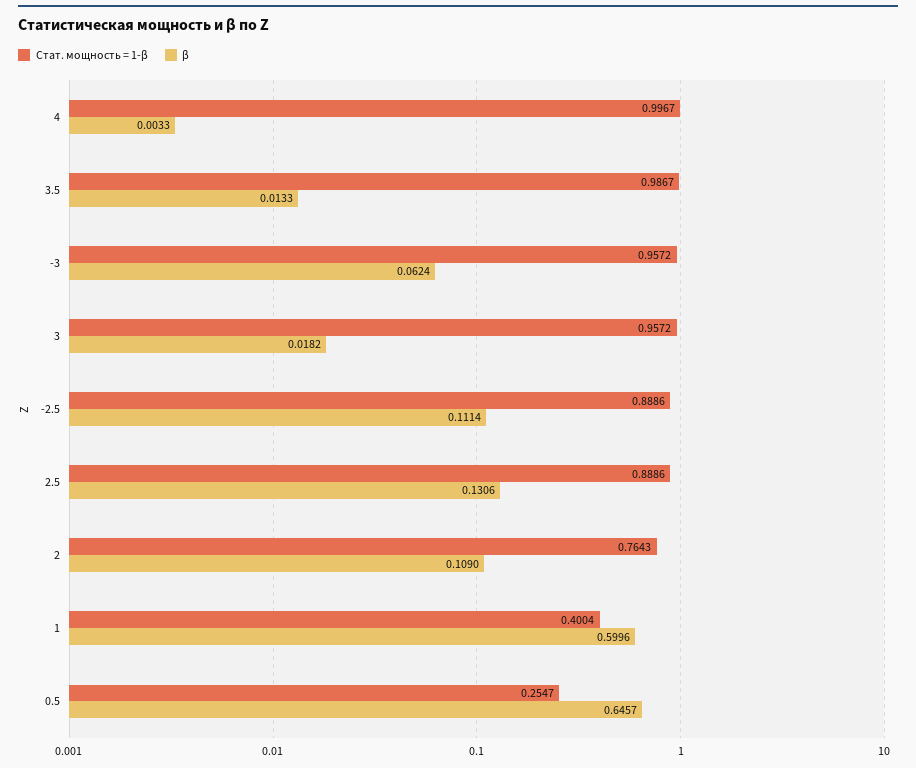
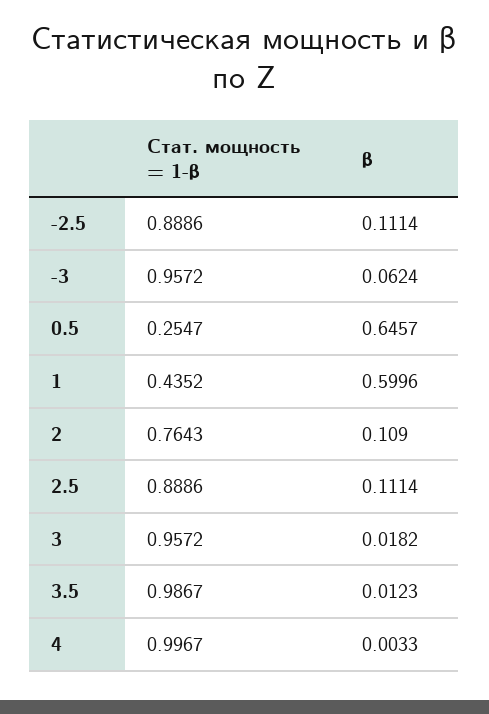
  {
    "Стат. мощность = 1-β": {
      "4": 0.9967,
      "3.5": 0.9867,
      "-3": 0.9572,
      "3": 0.9572,
      "-2.5": 0.8886,
      "2.5": 0.8886,
      "2": 0.7643,
-     "1": 0.4004,
+     "1": 0.4352,
      "0.5": 0.2547
    },
    "β": {
      "4": 0.0033,
-     "3.5": 0.0133,
+     "3.5": 0.0123,
      "-3": 0.0624,
      "3": 0.0182,
      "-2.5": 0.1114,
-     "2.5": 0.1306,
+     "2.5": 0.1114,
      "2": 0.109,
      "1": 0.5996,
      "0.5": 0.6457
    }
  }

